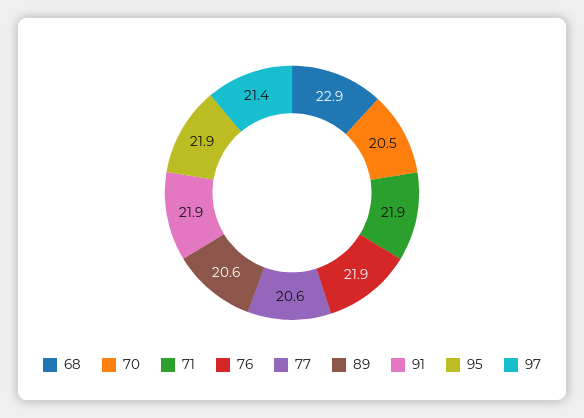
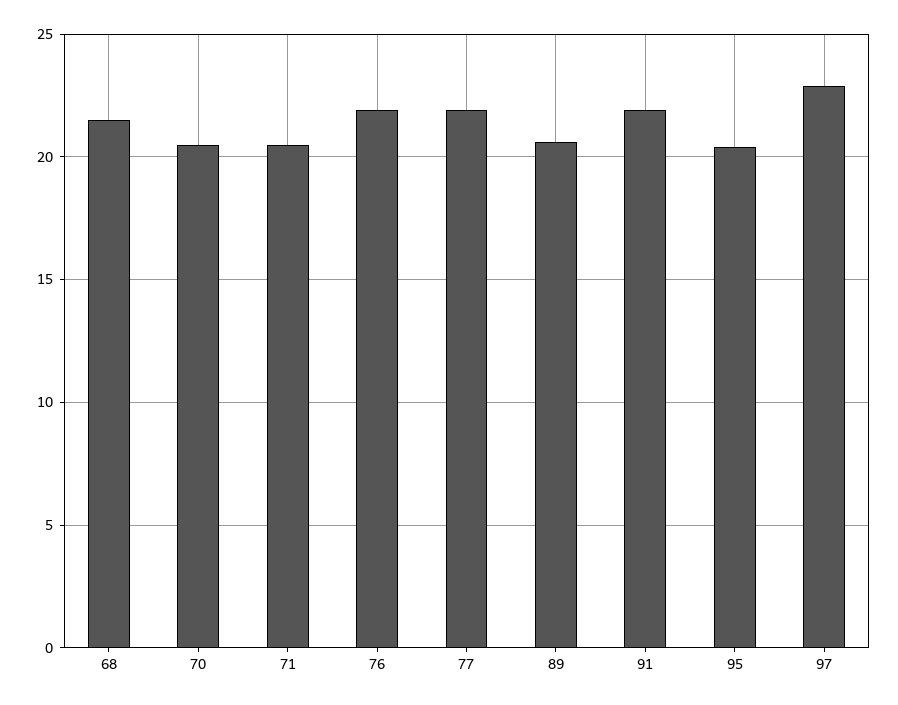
  {
-   "68": 22.9,
+   "68": 21.5,
    "70": 20.5,
-   "71": 21.9,
+   "71": 20.5,
    "76": 21.9,
-   "77": 20.6,
+   "77": 22,
    "89": 20.6,
    "91": 21.9,
-   "95": 21.9,
+   "95": 20.5,
-   "97": 21.4
+   "97": 23
  }

